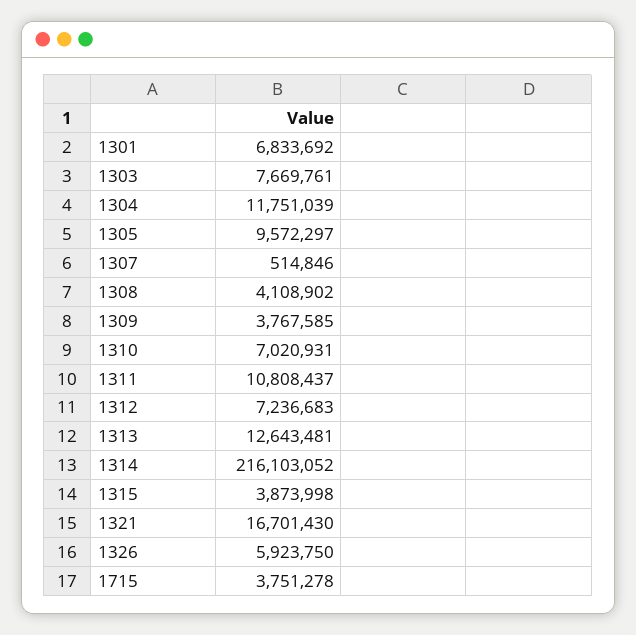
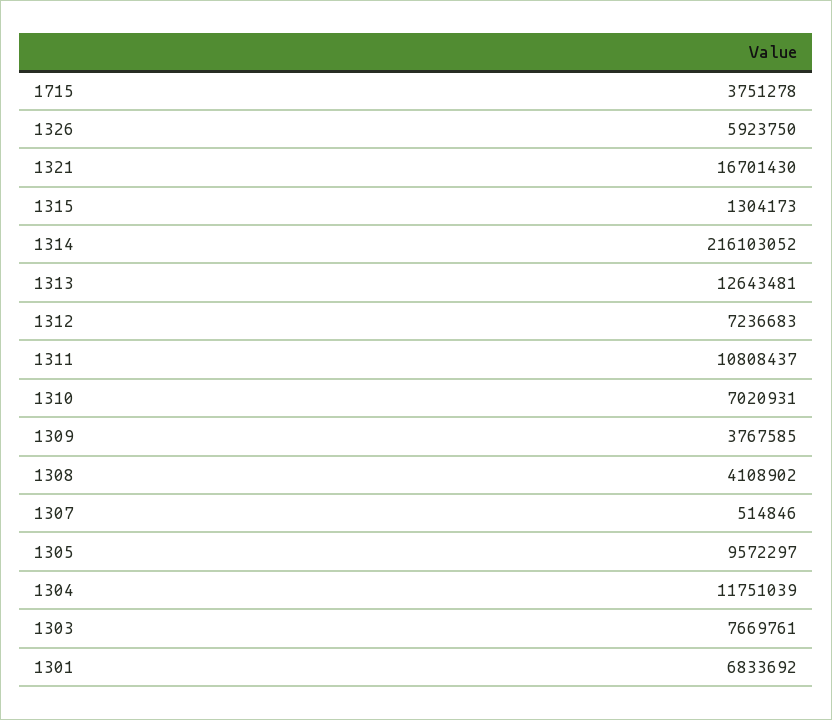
  {
    "1301": 6833692,
    "1303": 7669761,
    "1304": 11751039,
    "1305": 9572297,
    "1307": 514846,
    "1308": 4108902,
    "1309": 3767585,
    "1310": 7020931,
    "1311": 10808437,
    "1312": 7236683,
    "1313": 12643481,
    "1314": 216103052,
-   "1315": 3873998,
+   "1315": 1304173,
    "1321": 16701430,
    "1326": 5923750,
    "1715": 3751278
  }

